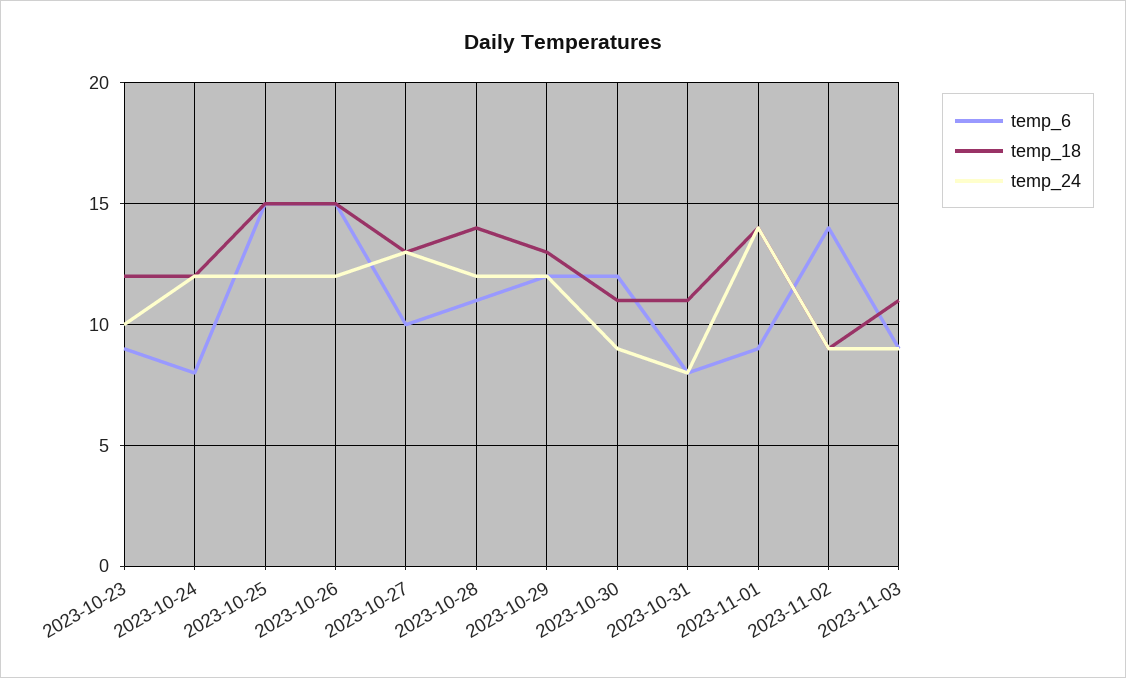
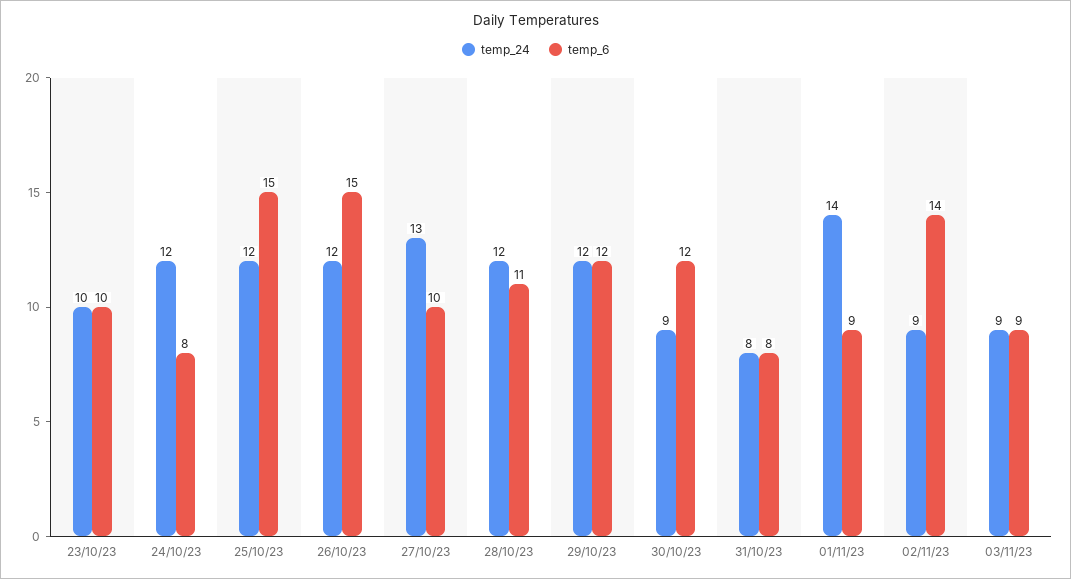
  {
    "temp_6": {
-     "2023-10-23": 9,
+     "2023-10-23": 10,
      "2023-10-24": 8,
      "2023-10-25": 15,
      "2023-10-26": 15,
      "2023-10-27": 10,
      "2023-10-28": 11,
      "2023-10-29": 12,
      "2023-10-30": 12,
      "2023-10-31": 8,
      "2023-11-01": 9,
      "2023-11-02": 14,
      "2023-11-03": 9
    },
-   "temp_18": {
-     "2023-10-23": 12,
-     "2023-10-24": 12,
-     "2023-10-25": 15,
-     "2023-10-26": 15,
-     "2023-10-27": 13,
-     "2023-10-28": 14,
-     "2023-10-29": 13,
-     "2023-10-30": 11,
-     "2023-10-31": 11,
-     "2023-11-01": 14,
-     "2023-11-02": 9,
-     "2023-11-03": 11
-   },
    "temp_24": {
      "2023-10-23": 10,
      "2023-10-24": 12,
      "2023-10-25": 12,
      "2023-10-26": 12,
      "2023-10-27": 13,
      "2023-10-28": 12,
      "2023-10-29": 12,
      "2023-10-30": 9,
      "2023-10-31": 8,
      "2023-11-01": 14,
      "2023-11-02": 9,
      "2023-11-03": 9
    }
  }

